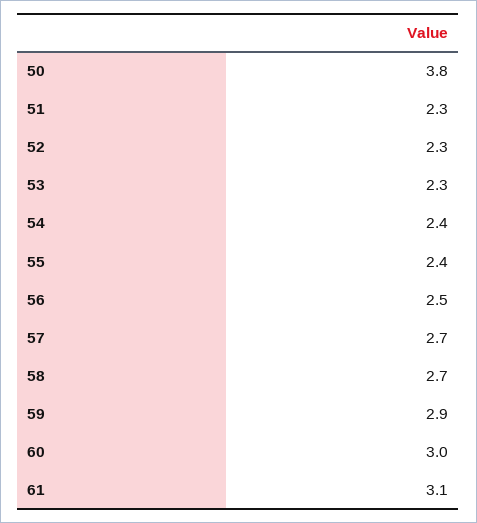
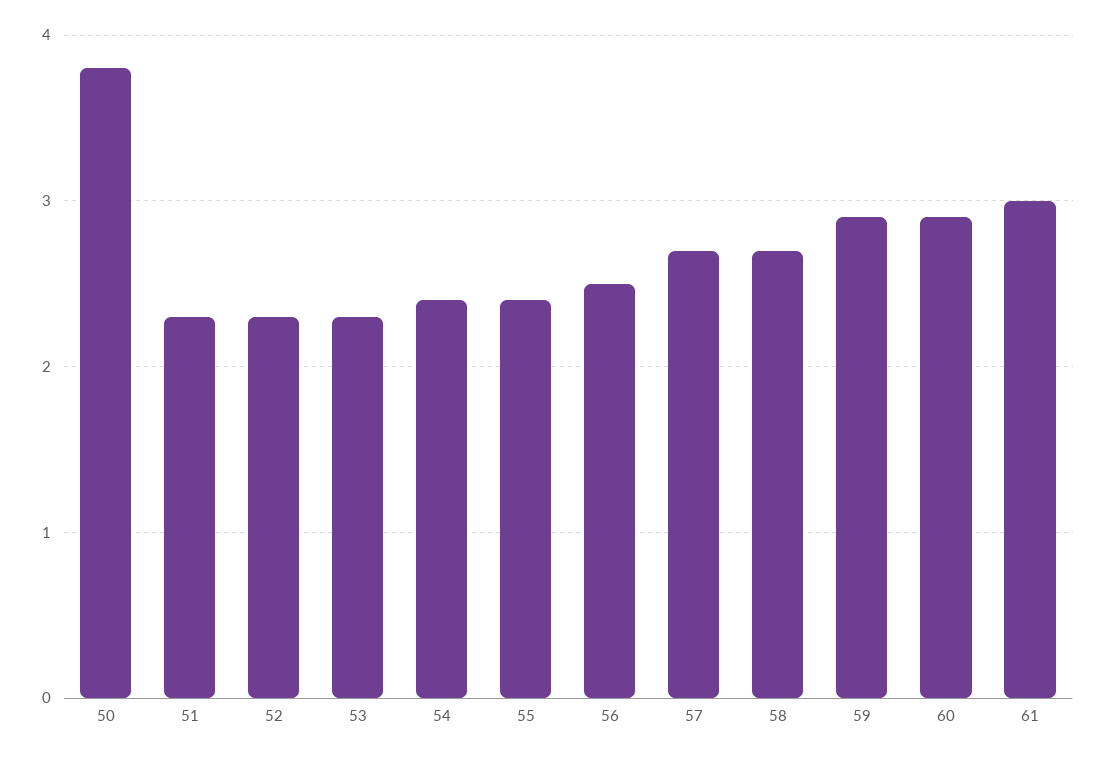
  {
    "50": 3.8,
    "51": 2.3,
    "52": 2.3,
    "53": 2.3,
    "54": 2.4,
    "55": 2.4,
    "56": 2.5,
    "57": 2.7,
    "58": 2.7,
    "59": 2.9,
-   "60": 3,
+   "60": 2.9,
-   "61": 3.1
+   "61": 3
  }

